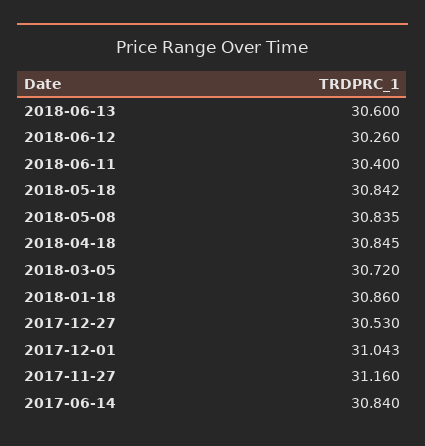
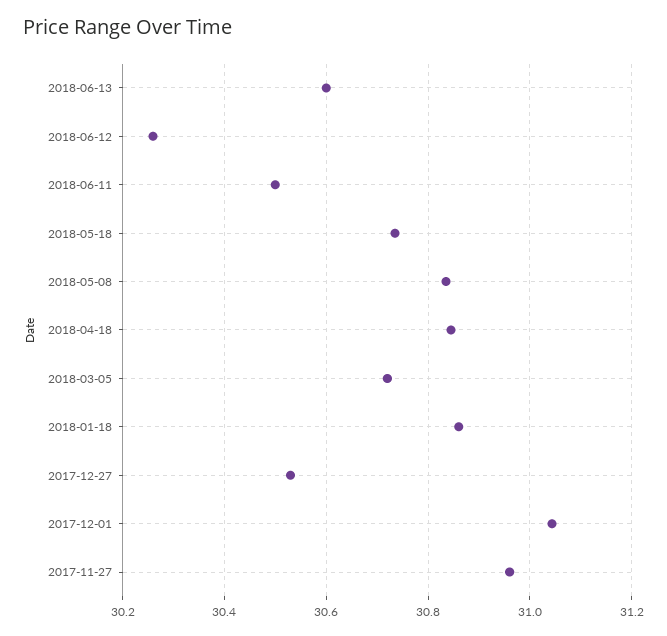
  {
    "2018-06-13": 30.6,
    "2018-06-12": 30.26,
-   "2018-06-11": 30.4,
+   "2018-06-11": 30.5,
-   "2018-05-18": 30.842,
+   "2018-05-18": 30.74,
    "2018-05-08": 30.835,
    "2018-04-18": 30.845,
    "2018-03-05": 30.72,
    "2018-01-18": 30.86,
    "2017-12-27": 30.53,
    "2017-12-01": 31.043,
-   "2017-11-27": 31.16,
+   "2017-11-27": 30.96
-   "2017-06-14": 30.84
  }

